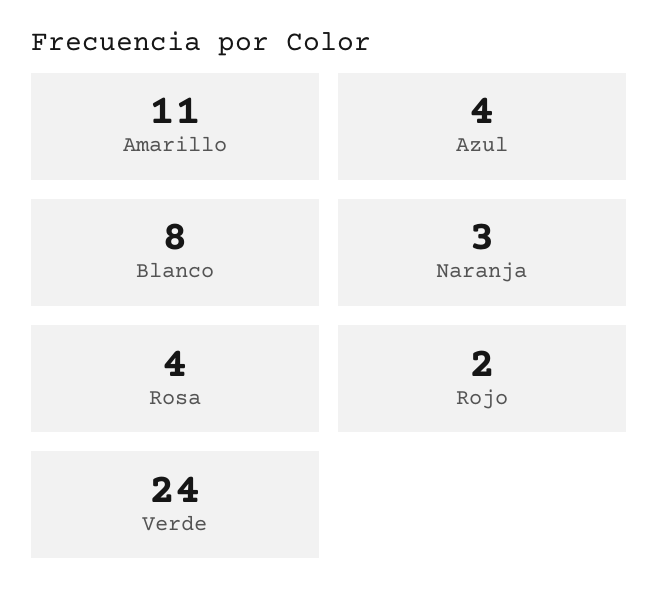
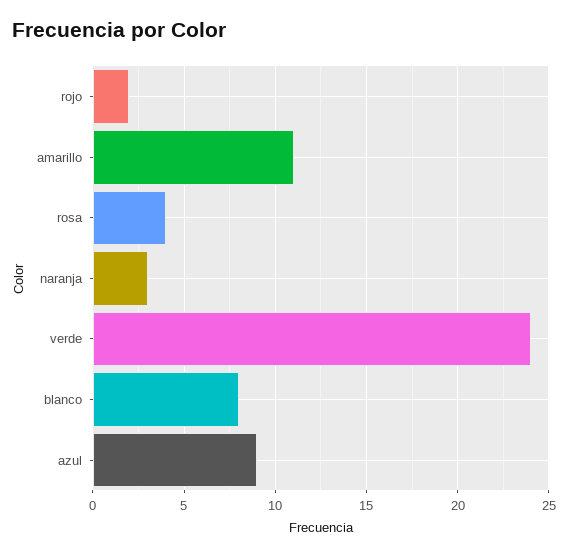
  {
    "Amarillo": 11,
-   "Azul": 4,
+   "Azul": 9,
    "Blanco": 8,
    "Naranja": 3,
    "Rosa": 4,
    "Rojo": 2,
    "Verde": 24
  }

